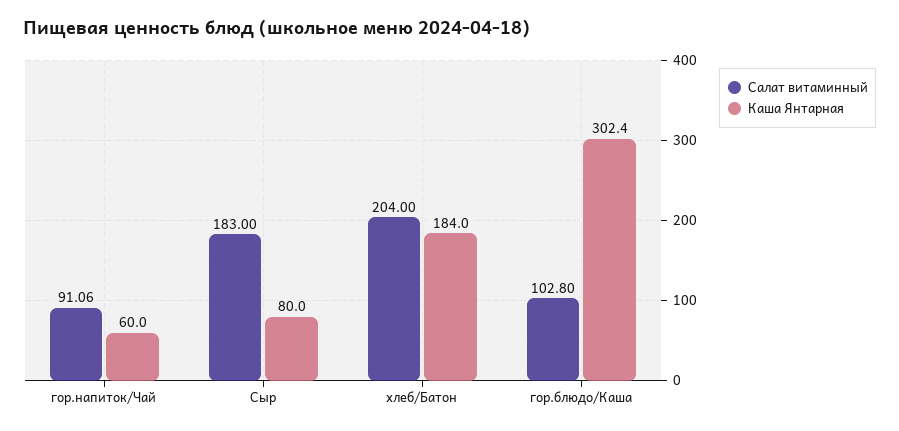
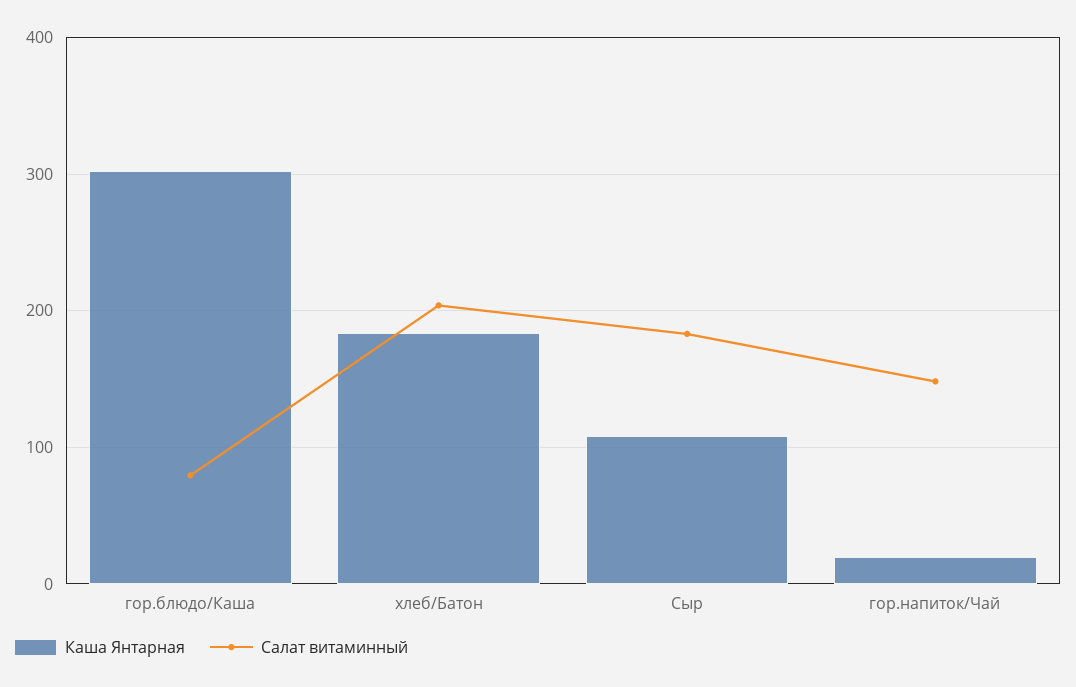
  {
    "Салат витаминный": {
-     "гор.напиток/Чай": 91.06,
+     "гор.напиток/Чай": 150,
      "Сыр": 183,
      "хлеб/Батон": 204,
-     "гор.блюдо/Каша": 102.8
+     "гор.блюдо/Каша": 80
    },
    "Каша Янтарная": {
-     "гор.напиток/Чай": 60,
+     "гор.напиток/Чай": 20,
-     "Сыр": 80,
+     "Сыр": 110,
      "хлеб/Батон": 184,
      "гор.блюдо/Каша": 302.4
    }
  }

